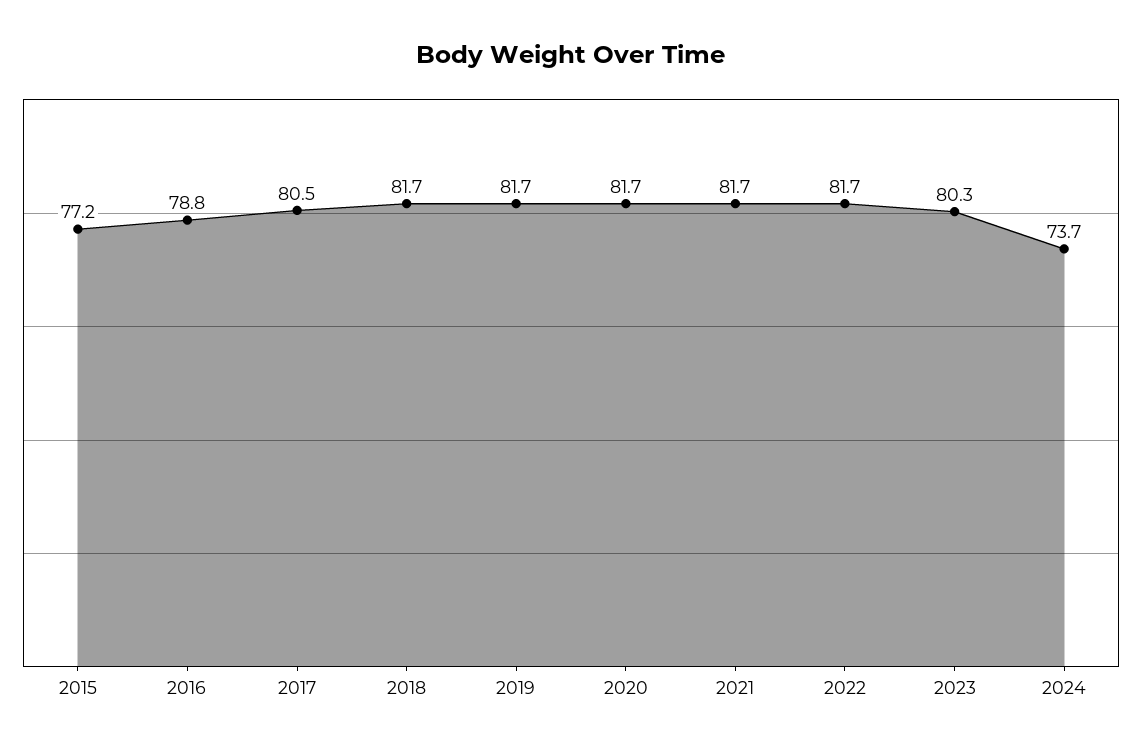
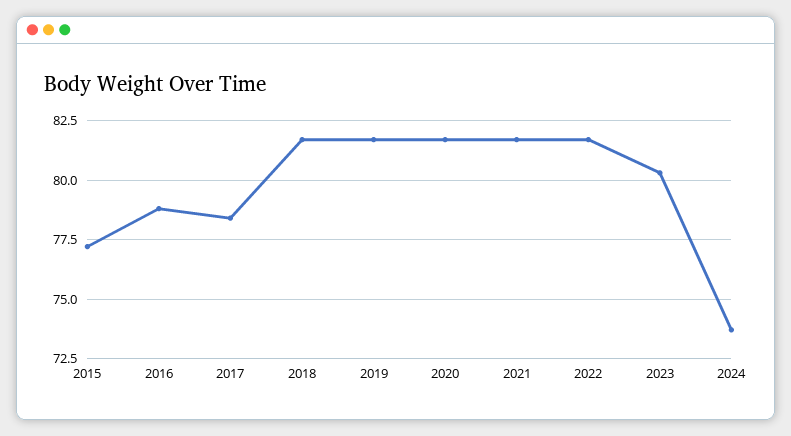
  {
    "2015": 77.2,
    "2016": 78.8,
-   "2017": 80.5,
+   "2017": 78.5,
    "2018": 81.7,
    "2019": 81.7,
    "2020": 81.7,
    "2021": 81.7,
    "2022": 81.7,
    "2023": 80.3,
    "2024": 73.7
  }

